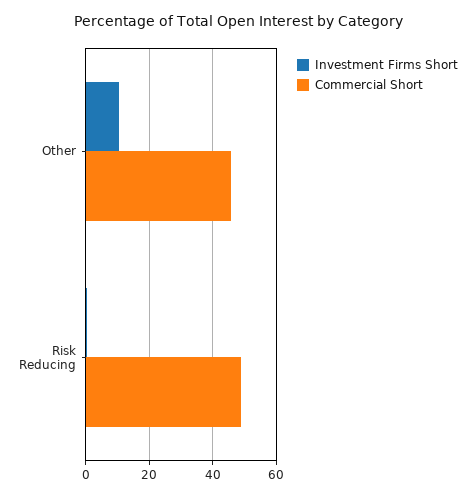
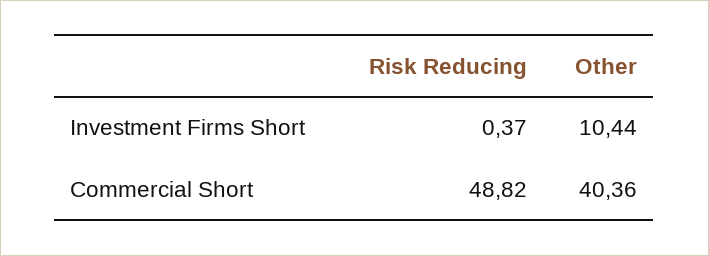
  {
    "Investment Firms Short": {
      "Other": 10.44,
      "Risk Reducing": 0.37
    },
    "Commercial Short": {
-     "Other": 46,
+     "Other": 40.36,
      "Risk Reducing": 48.82
    }
  }

